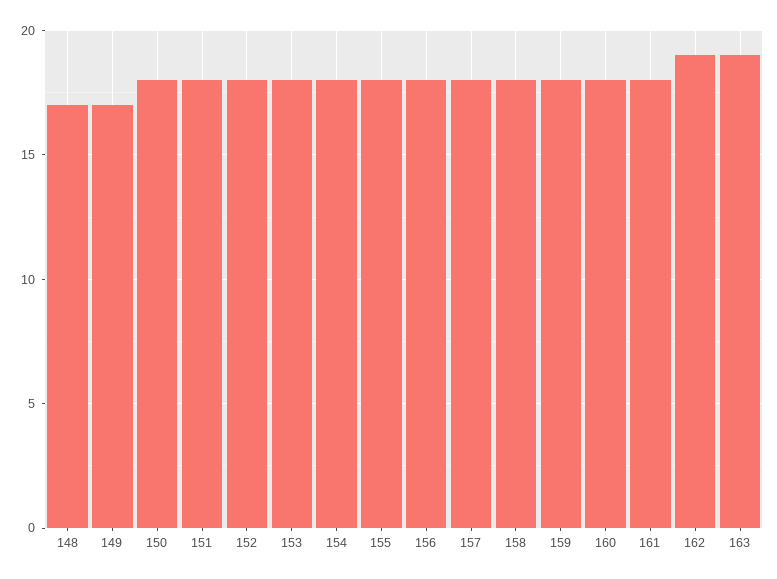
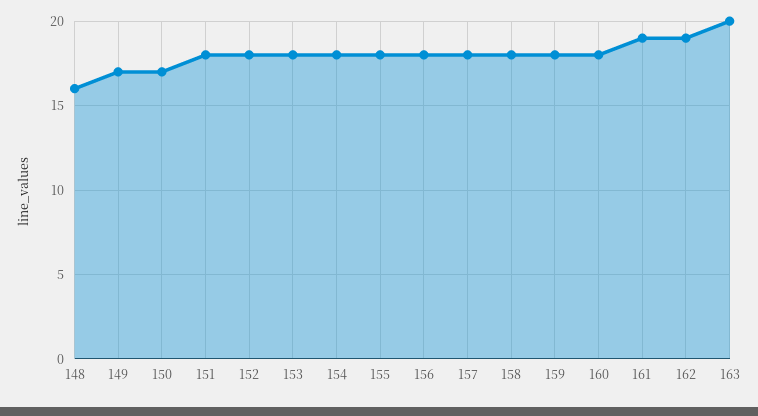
  {
-   "148": 17,
+   "148": 16,
    "149": 17,
-   "150": 18,
+   "150": 17,
    "151": 18,
    "152": 18,
    "153": 18,
    "154": 18,
    "155": 18,
    "156": 18,
    "157": 18,
    "158": 18,
    "159": 18,
    "160": 18,
-   "161": 18,
+   "161": 19,
    "162": 19,
-   "163": 19
+   "163": 20
  }

